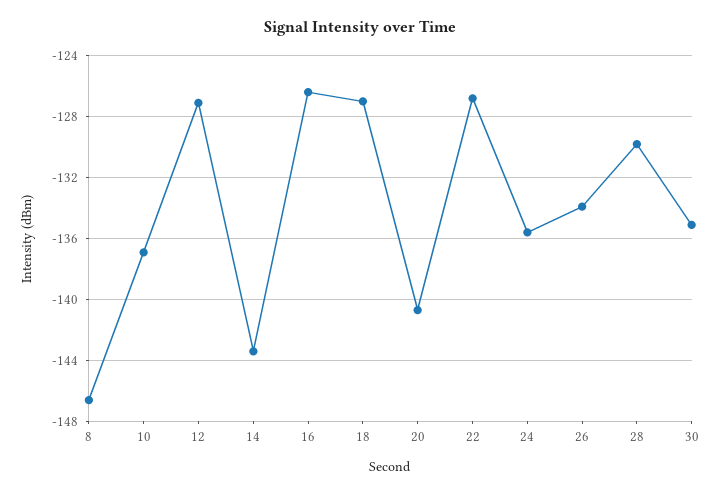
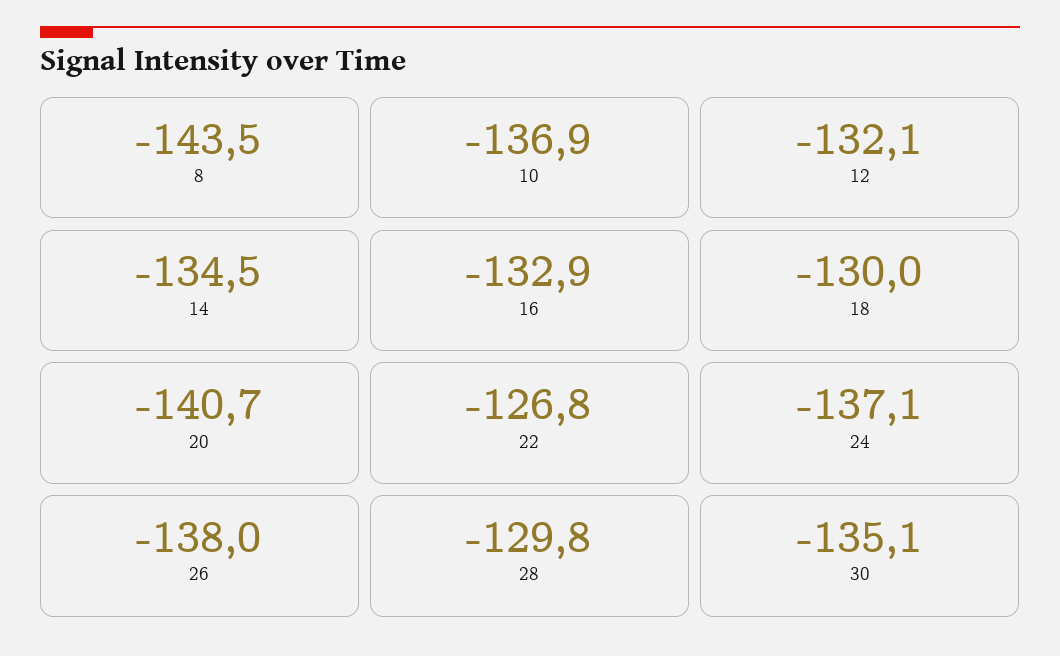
  {
-   "8": -146.5,
+   "8": -143.5,
    "10": -136.9,
-   "12": -127,
+   "12": -132.1,
-   "14": -143.5,
+   "14": -134.5,
-   "16": -126.5,
+   "16": -132.9,
-   "18": -127,
+   "18": -130,
    "20": -140.7,
    "22": -126.8,
-   "24": -135.5,
+   "24": -137.1,
-   "26": -134,
+   "26": -138,
    "28": -129.8,
    "30": -135.1
  }

